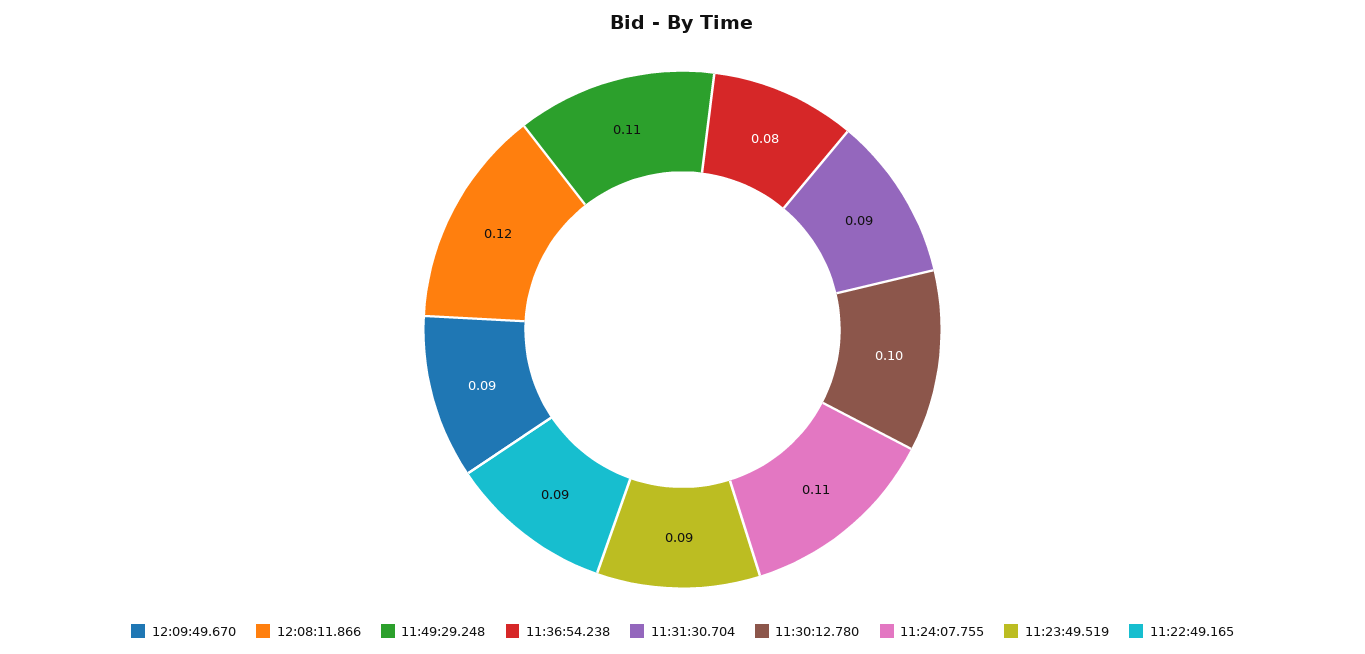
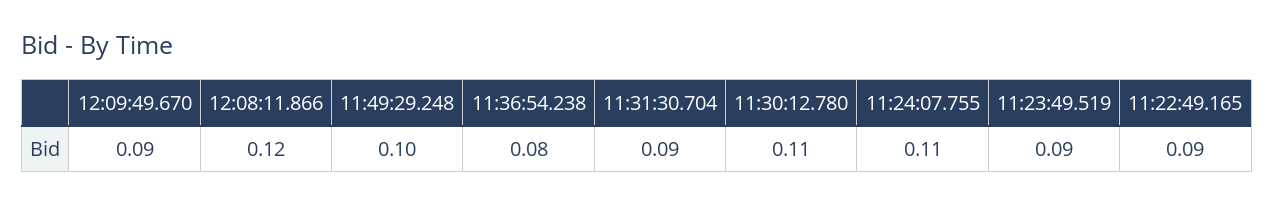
  {
    "12:09:49.670": 0.09,
    "12:08:11.866": 0.12,
-   "11:49:29.248": 0.11,
+   "11:49:29.248": 0.1,
    "11:36:54.238": 0.08,
    "11:31:30.704": 0.09,
-   "11:30:12.780": 0.1,
+   "11:30:12.780": 0.11,
    "11:24:07.755": 0.11,
    "11:23:49.519": 0.09,
    "11:22:49.165": 0.09
  }

